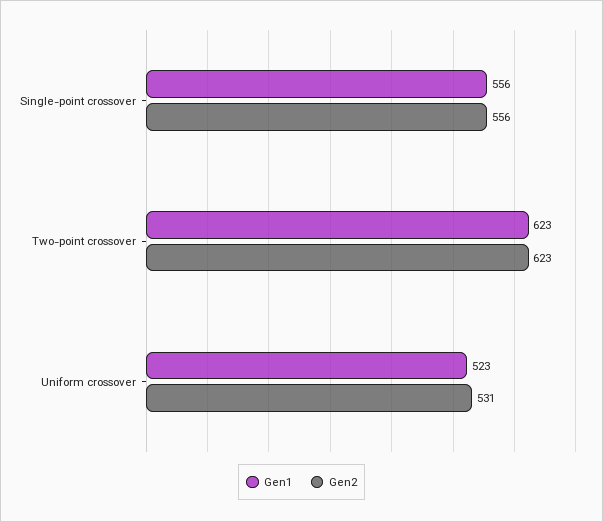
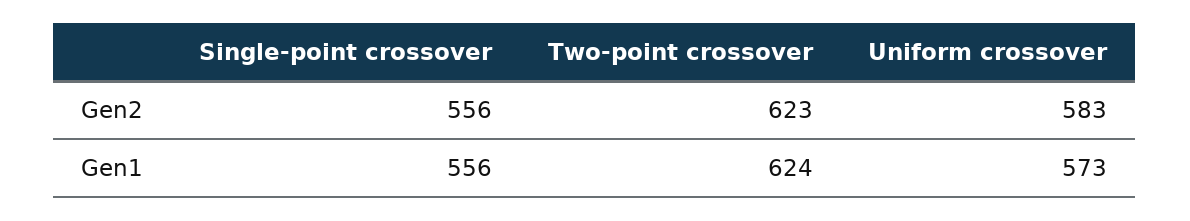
  {
    "Gen1": {
      "Single-point crossover": 556,
-     "Two-point crossover": 623,
+     "Two-point crossover": 624,
-     "Uniform crossover": 523
+     "Uniform crossover": 573
    },
    "Gen2": {
      "Single-point crossover": 556,
      "Two-point crossover": 623,
-     "Uniform crossover": 531
+     "Uniform crossover": 583
    }
  }

